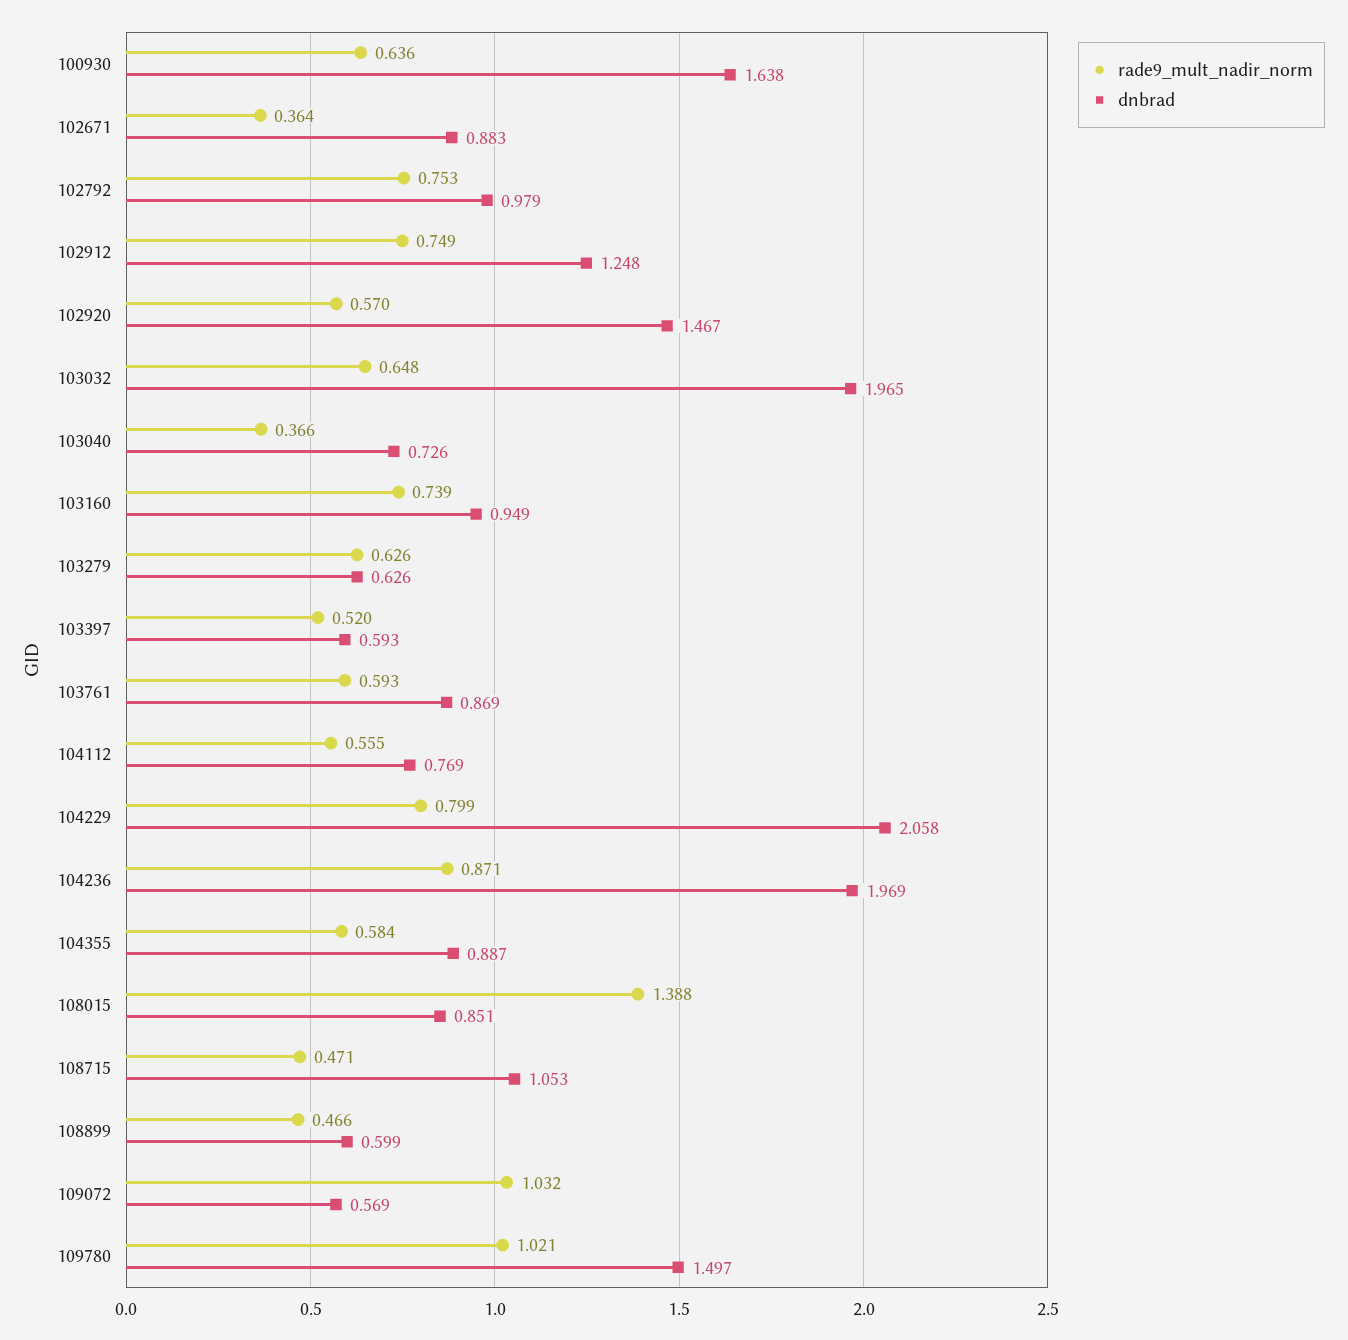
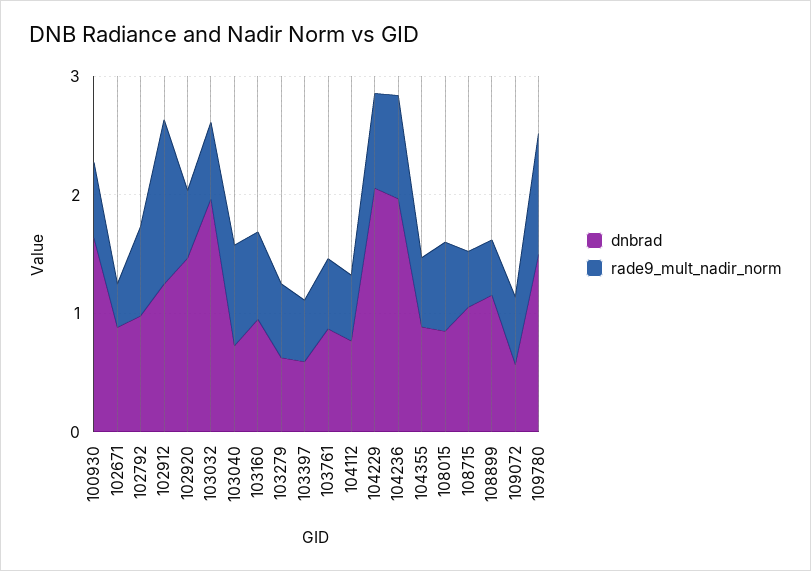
  {
    "rade9_mult_nadir_norm": {
      "100930": 0.636,
      "102671": 0.364,
      "102792": 0.753,
-     "102912": 0.749,
+     "102912": 1.4,
      "102920": 0.57,
      "103032": 0.648,
-     "103040": 0.366,
+     "103040": 0.8,
      "103160": 0.739,
      "103279": 0.626,
      "103397": 0.52,
      "103761": 0.593,
      "104112": 0.555,
      "104229": 0.799,
      "104236": 0.871,
      "104355": 0.584,
-     "108015": 1.388,
+     "108015": 0.8,
      "108715": 0.471,
      "108899": 0.466,
-     "109072": 1.032,
+     "109072": 0.6,
      "109780": 1.021
    },
    "dnbrad": {
      "100930": 1.638,
      "102671": 0.883,
      "102792": 0.979,
      "102912": 1.248,
      "102920": 1.467,
      "103032": 1.965,
      "103040": 0.726,
      "103160": 0.949,
      "103279": 0.626,
      "103397": 0.593,
      "103761": 0.869,
      "104112": 0.769,
      "104229": 2.058,
      "104236": 1.969,
      "104355": 0.887,
      "108015": 0.851,
      "108715": 1.053,
-     "108899": 0.599,
+     "108899": 1.2,
      "109072": 0.569,
      "109780": 1.497
    }
  }

